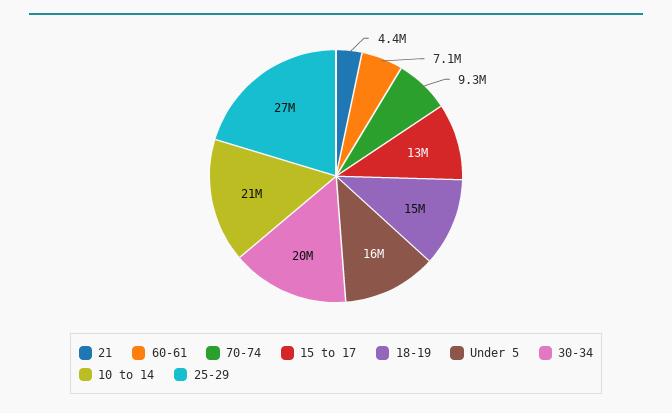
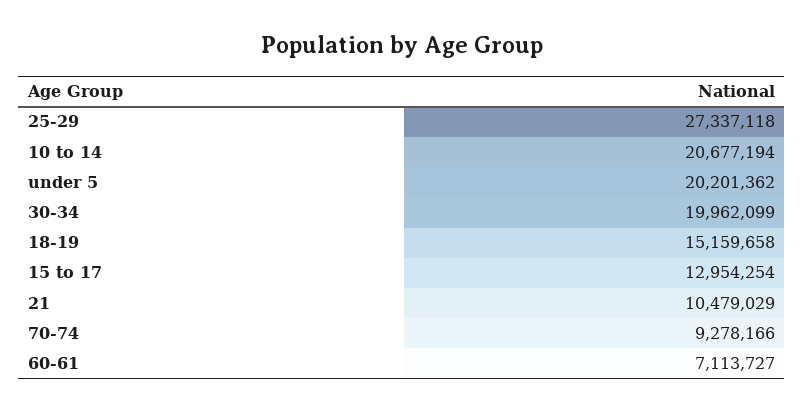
  {
-   "21": 4400000,
+   "21": 10479029,
    "60-61": 7113727,
    "70-74": 9278166,
    "15 to 17": 12954254,
    "18-19": 15159658,
-   "Under 5": 16000000,
+   "Under 5": 20201362,
    "30-34": 19962099,
    "10 to 14": 20677194,
    "25-29": 27337118
  }

